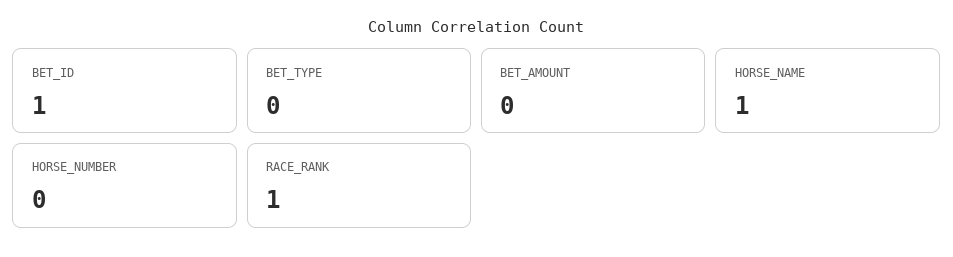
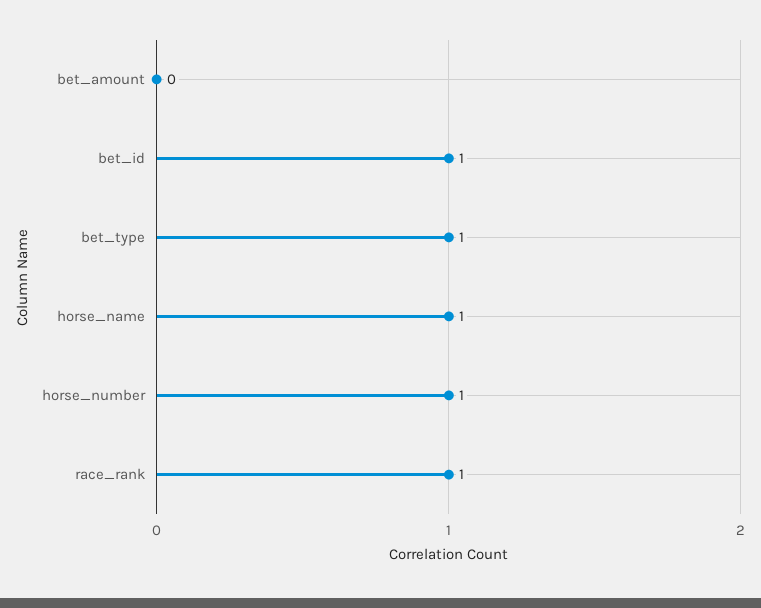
  {
    "BET_ID": 1,
-   "BET_TYPE": 0,
+   "BET_TYPE": 1,
    "BET_AMOUNT": 0,
    "HORSE_NAME": 1,
-   "HORSE_NUMBER": 0,
+   "HORSE_NUMBER": 1,
    "RACE_RANK": 1
  }

